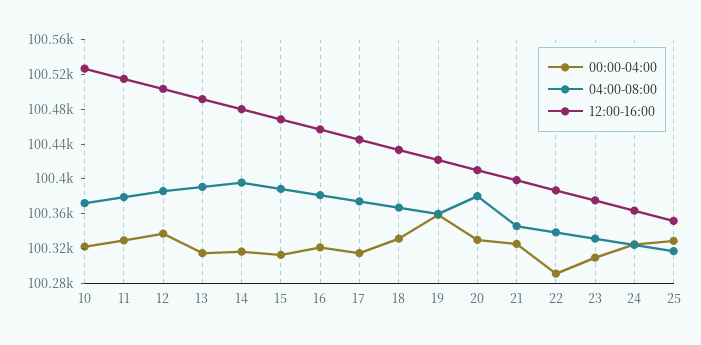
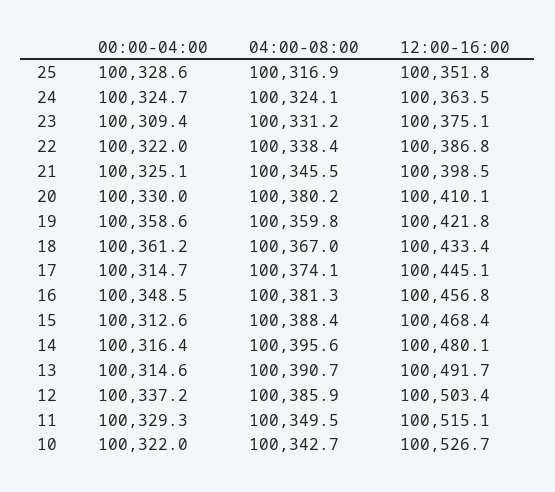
  {
    "00:00-04:00": {
      "10": 100322,
      "11": 100329.3,
      "12": 100337.2,
      "13": 100314.6,
      "14": 100316.4,
      "15": 100312.6,
-     "16": 100320,
+     "16": 100348.5,
      "17": 100314.7,
-     "18": 100330,
+     "18": 100361.2,
      "19": 100358.6,
      "20": 100330,
      "21": 100325.1,
-     "22": 100290,
+     "22": 100322,
      "23": 100309.4,
      "24": 100324.7,
      "25": 100328.6
    },
    "04:00-08:00": {
-     "10": 100370,
+     "10": 100342.7,
-     "11": 100380,
+     "11": 100349.5,
      "12": 100385.9,
      "13": 100390.7,
      "14": 100395.6,
      "15": 100388.4,
      "16": 100381.3,
      "17": 100374.1,
      "18": 100367,
      "19": 100359.8,
      "20": 100380.2,
      "21": 100345.5,
      "22": 100338.4,
      "23": 100331.2,
      "24": 100324.1,
      "25": 100316.9
    },
    "12:00-16:00": {
      "10": 100526.7,
      "11": 100515.1,
      "12": 100503.4,
      "13": 100491.7,
      "14": 100480.1,
      "15": 100468.4,
      "16": 100456.8,
      "17": 100445.1,
      "18": 100433.4,
      "19": 100421.8,
      "20": 100410.1,
      "21": 100398.5,
      "22": 100386.8,
      "23": 100375.1,
      "24": 100363.5,
      "25": 100351.8
    }
  }

